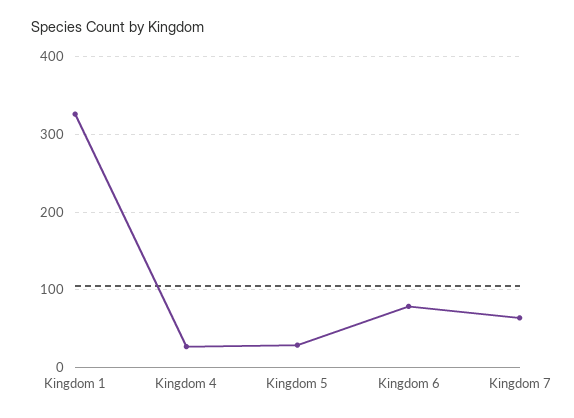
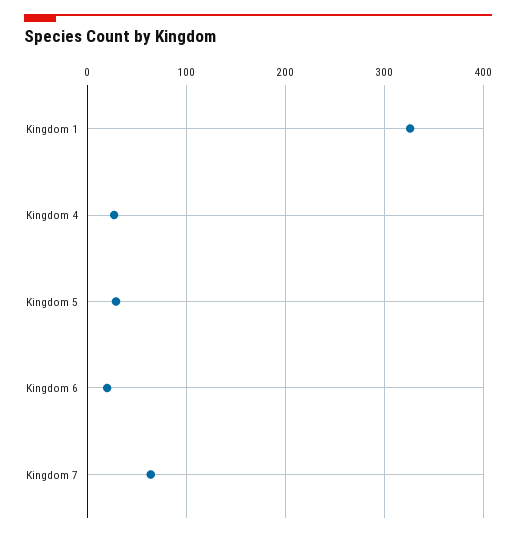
  {
    "Kingdom 1": 330,
    "Kingdom 4": 30,
    "Kingdom 5": 30,
-   "Kingdom 6": 80,
+   "Kingdom 6": 20,
    "Kingdom 7": 60
  }

